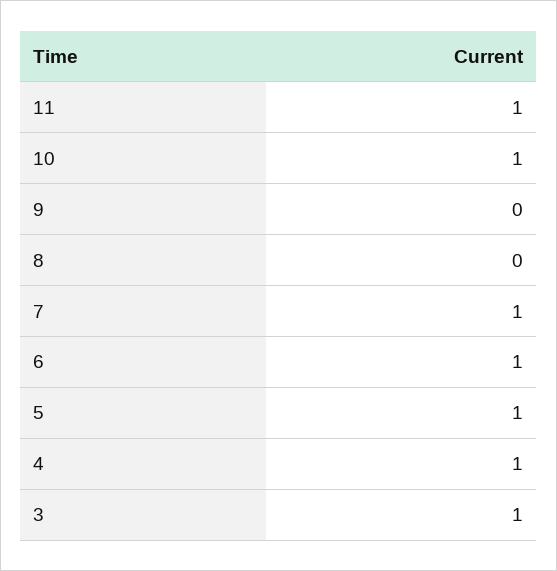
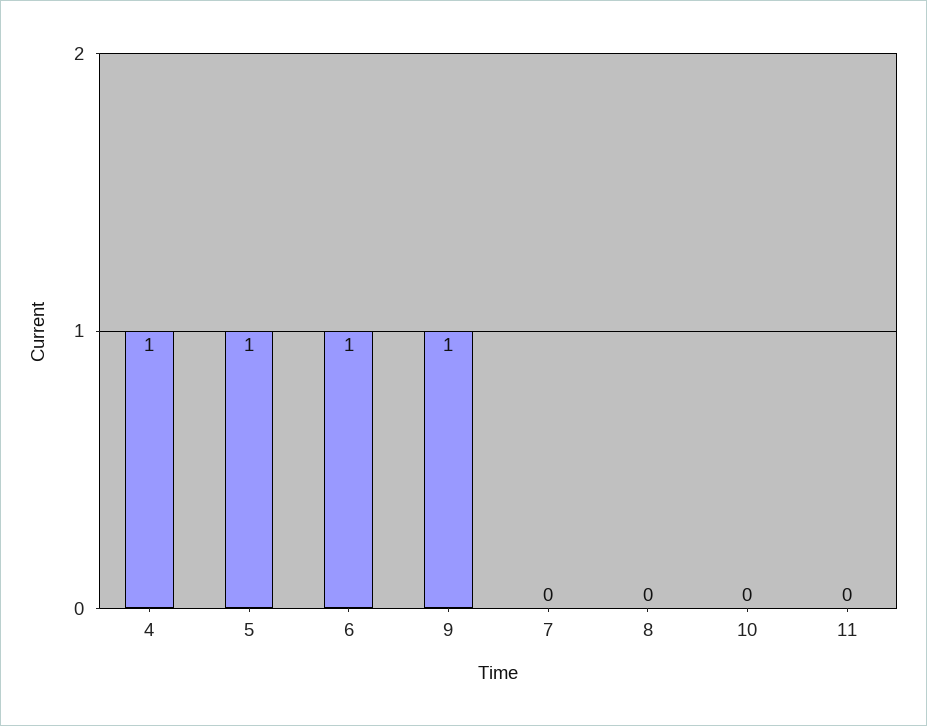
  {
-   "11": 1,
+   "11": 0,
-   "10": 1,
+   "10": 0,
-   "9": 0,
+   "9": 1,
    "8": 0,
-   "7": 1,
+   "7": 0,
    "6": 1,
    "5": 1,
-   "4": 1,
+   "4": 1
-   "3": 1
  }

